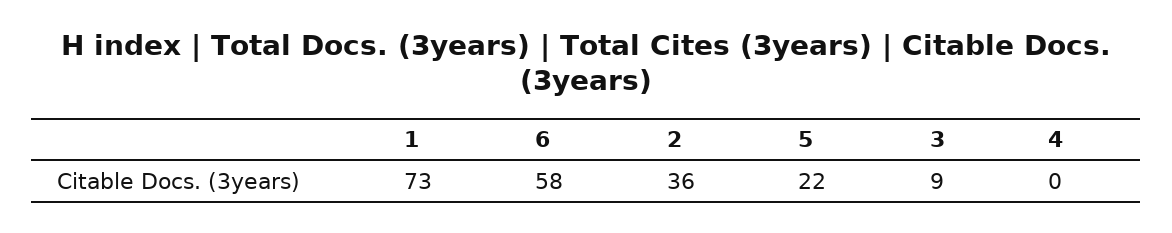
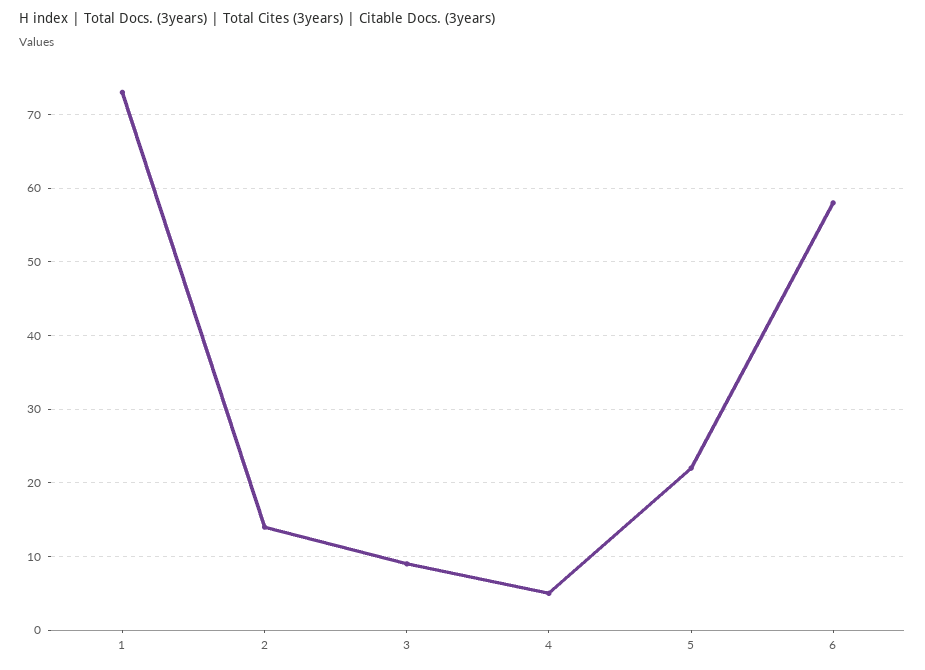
  {
    "1": 73,
    "6": 58,
-   "2": 36,
+   "2": 14,
    "5": 22,
    "3": 9,
-   "4": 0
+   "4": 5
  }

